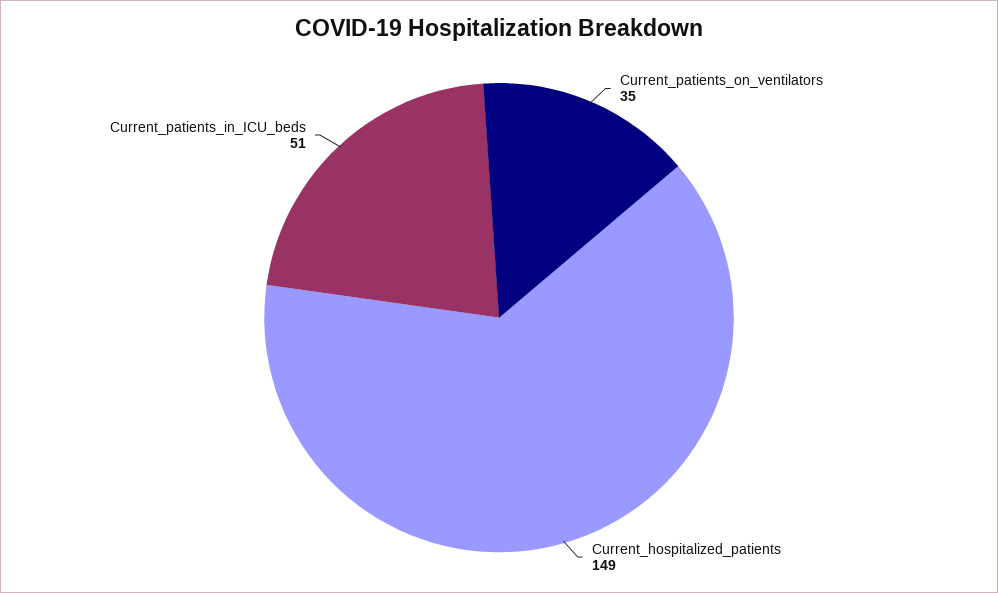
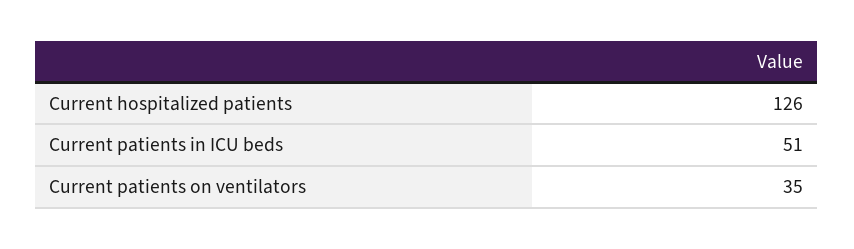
  {
    "Current_patients_on_ventilators": 35,
-   "Current_hospitalized_patients": 149,
+   "Current_hospitalized_patients": 126,
    "Current_patients_in_ICU_beds": 51
  }

